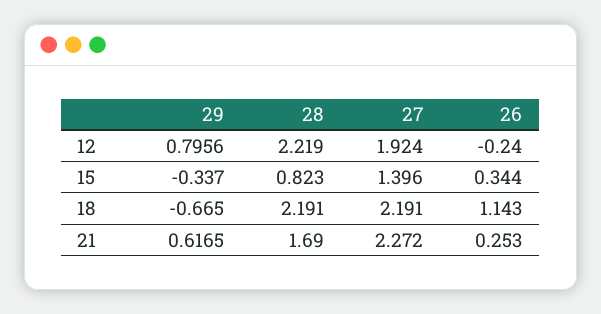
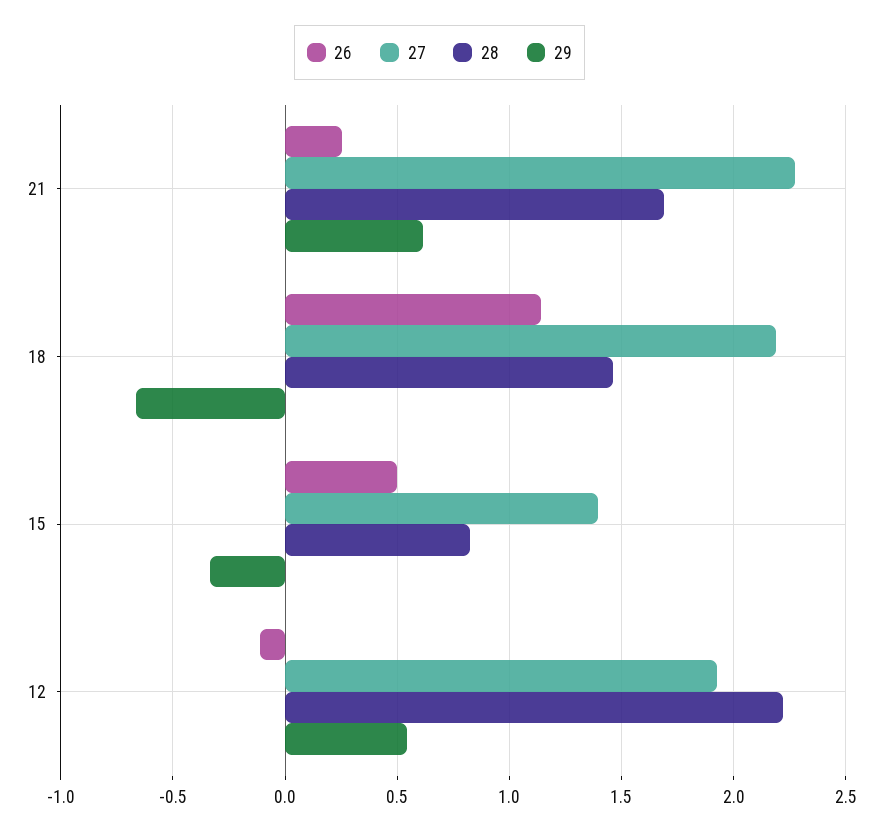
  {
    "29": {
-     "12": 0.7956,
+     "12": 0.55,
      "15": -0.337,
      "18": -0.665,
      "21": 0.6165
    },
    "28": {
      "12": 2.219,
      "15": 0.823,
-     "18": 2.191,
+     "18": 1.45,
      "21": 1.69
    },
    "27": {
      "12": 1.924,
      "15": 1.396,
      "18": 2.191,
      "21": 2.272
    },
    "26": {
-     "12": -0.24,
+     "12": -0.1,
-     "15": 0.344,
+     "15": 0.5,
      "18": 1.143,
      "21": 0.253
    }
  }

